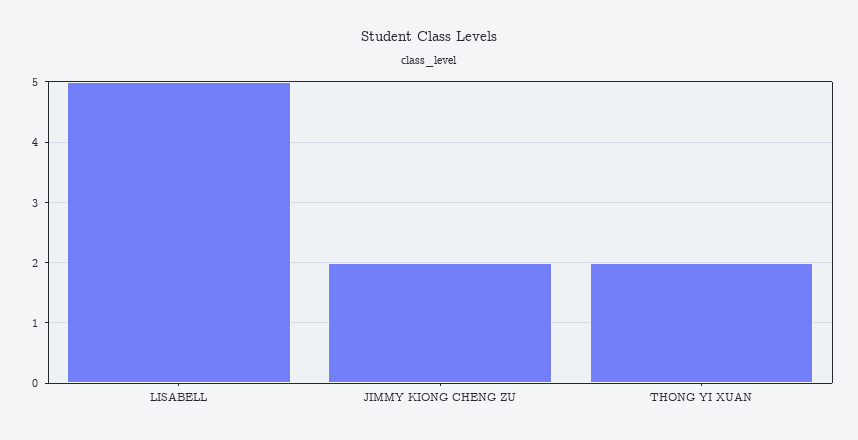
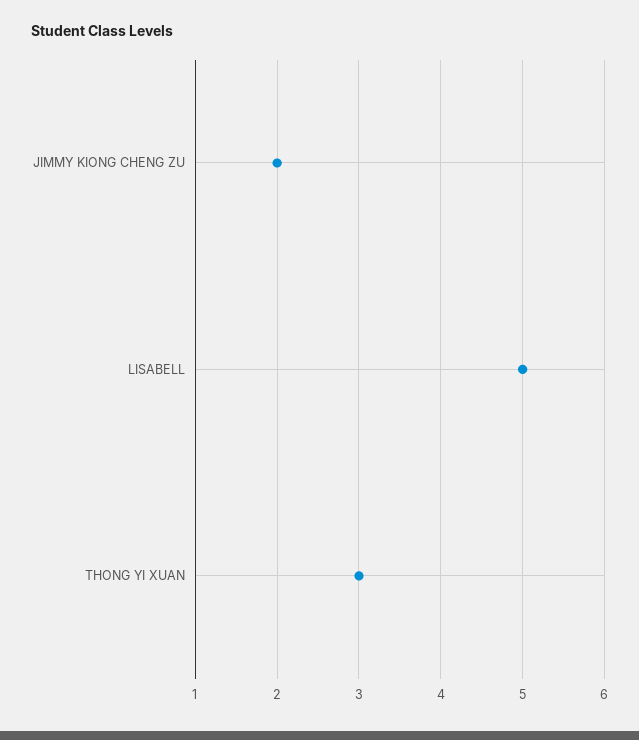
  {
    "LISABELL": 5,
    "JIMMY KIONG CHENG ZU": 2,
-   "THONG YI XUAN": 2
+   "THONG YI XUAN": 3
  }

